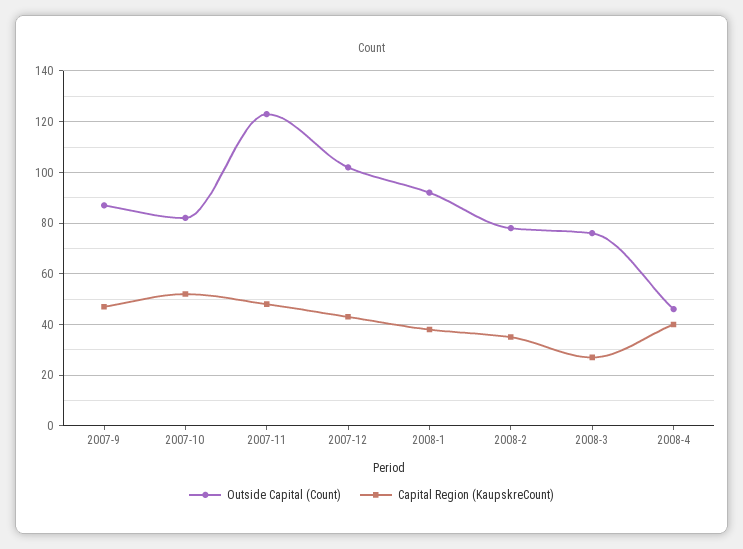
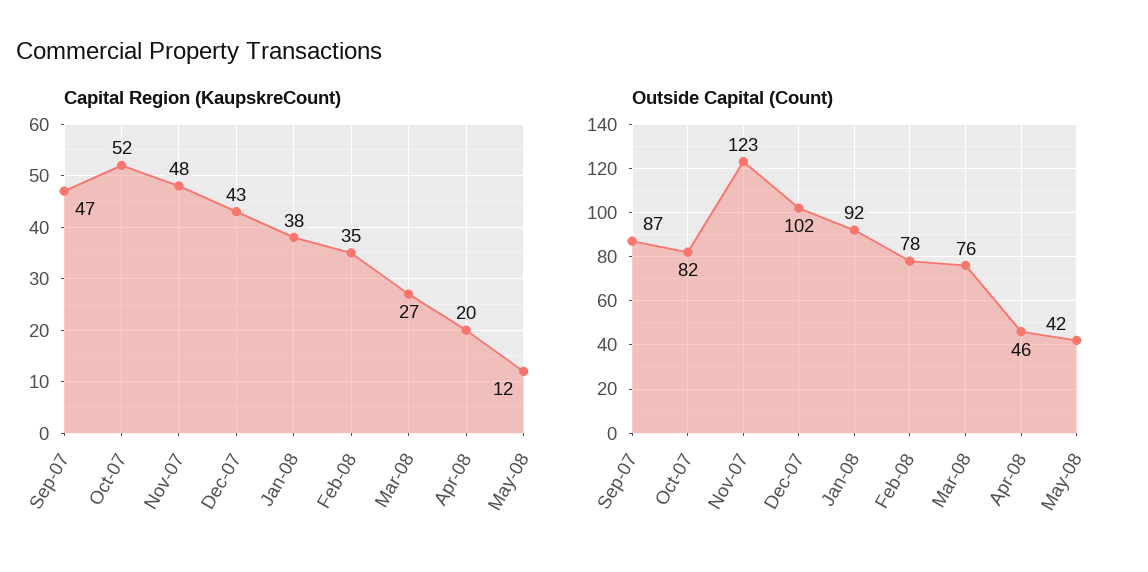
  {
    "Outside Capital (Count)": {
      "2007-9": 87,
      "2007-10": 82,
      "2007-11": 123,
      "2007-12": 102,
      "2008-1": 92,
      "2008-2": 78,
      "2008-3": 76,
-     "2008-4": 46
+     "2008-4": 46,
+     "May-08": 42
    },
    "Capital Region (KaupskreCount)": {
      "2007-9": 47,
      "2007-10": 52,
      "2007-11": 48,
      "2007-12": 43,
      "2008-1": 38,
      "2008-2": 35,
      "2008-3": 27,
-     "2008-4": 40
+     "2008-4": 20,
+     "May-08": 12
    }
  }

